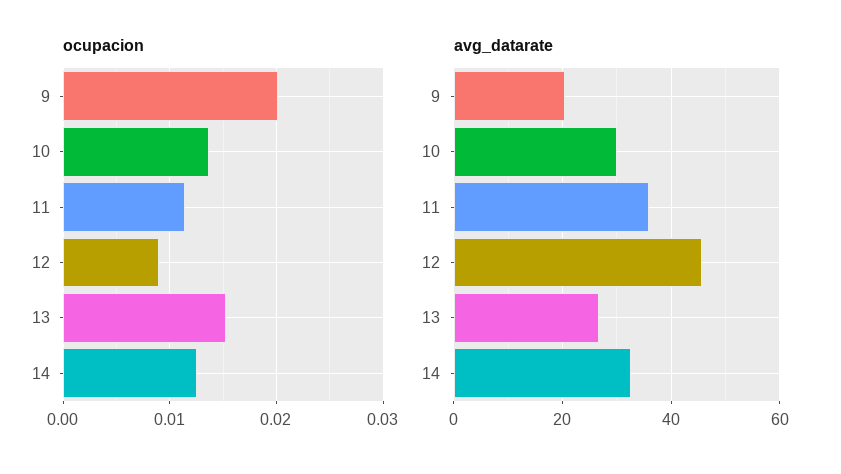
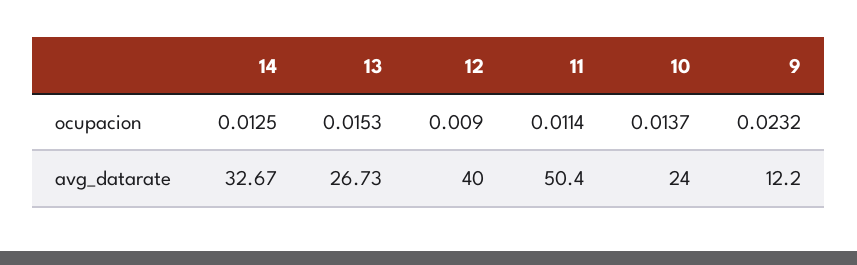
  {
    "ocupacion": {
-     "9": 0.02,
+     "9": 0.0232,
      "10": 0.0137,
      "11": 0.0114,
      "12": 0.009,
      "13": 0.0153,
      "14": 0.0125
    },
    "avg_datarate": {
-     "9": 20,
+     "9": 12.2,
-     "10": 30,
+     "10": 24,
-     "11": 36,
+     "11": 50.4,
-     "12": 46,
+     "12": 40,
      "13": 26.73,
      "14": 32.67
    }
  }

